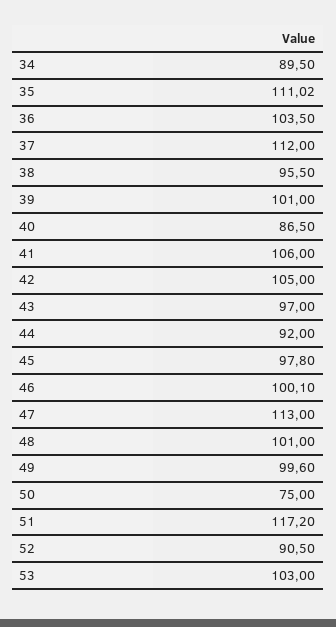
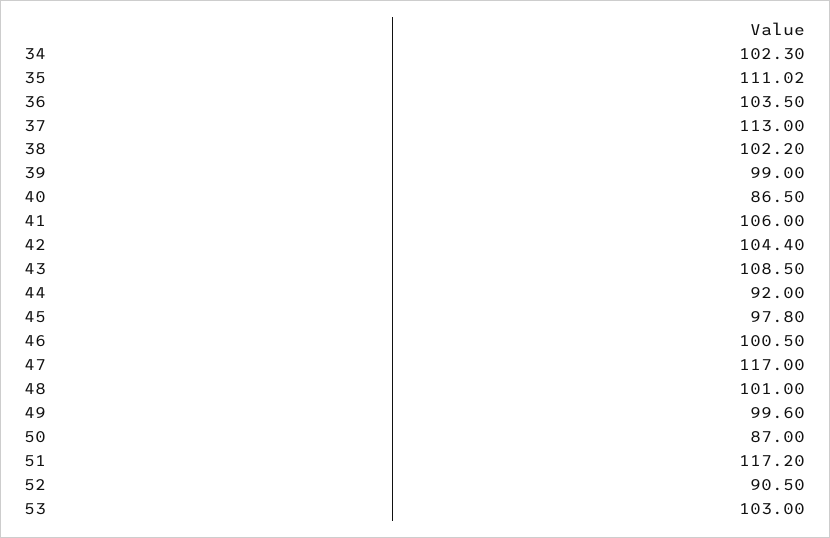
  {
-   "34": 89.5,
+   "34": 102.3,
    "35": 111.02,
    "36": 103.5,
-   "37": 112,
+   "37": 113,
-   "38": 95.5,
+   "38": 102.2,
-   "39": 101,
+   "39": 99,
    "40": 86.5,
    "41": 106,
-   "42": 105,
+   "42": 104.4,
-   "43": 97,
+   "43": 108.5,
    "44": 92,
    "45": 97.8,
-   "46": 100.1,
+   "46": 100.5,
-   "47": 113,
+   "47": 117,
    "48": 101,
    "49": 99.6,
-   "50": 75,
+   "50": 87,
    "51": 117.2,
    "52": 90.5,
    "53": 103
  }

